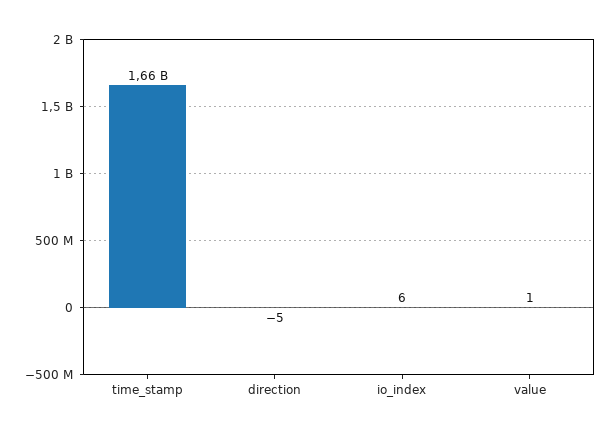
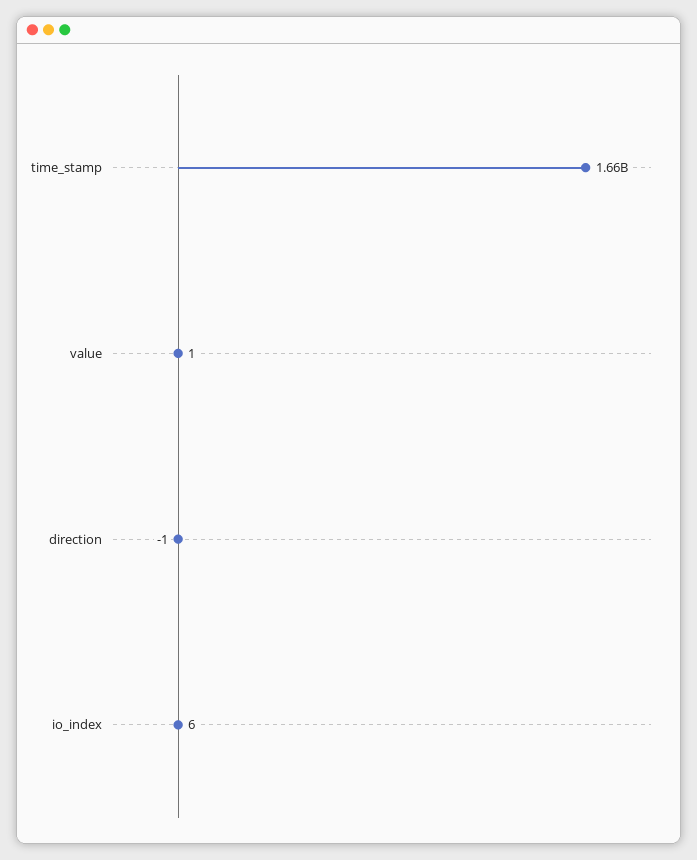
  {
    "time_stamp": 1660000000,
-   "direction": -5,
+   "direction": -1,
    "io_index": 6,
    "value": 1
  }

